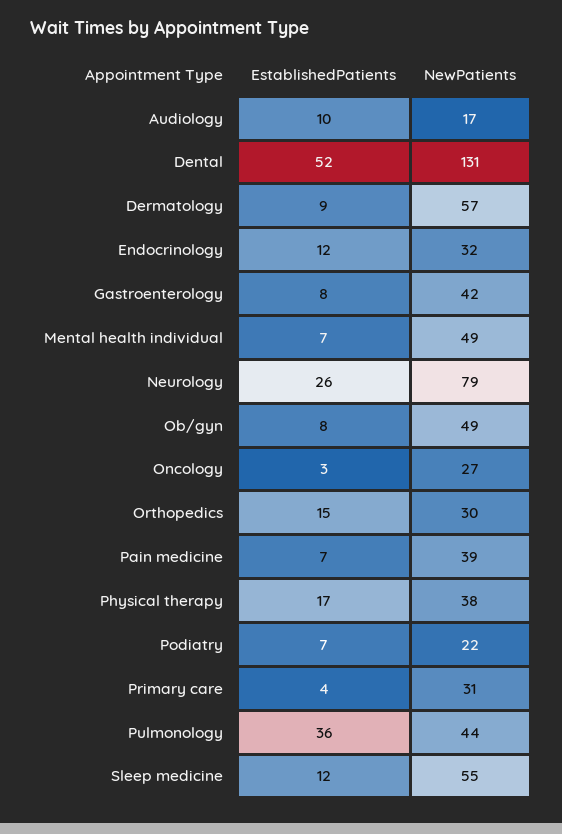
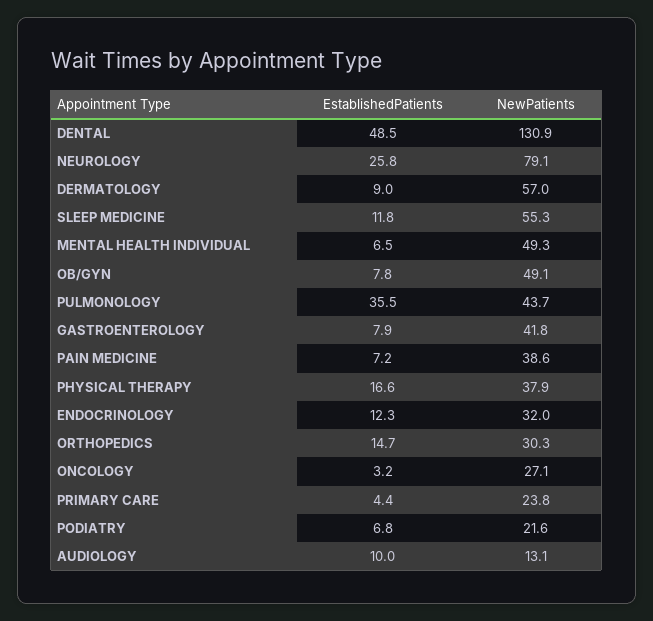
  {
    "EstablishedPatients": {
      "Audiology": 10,
-     "Dental": 52,
+     "Dental": 48.5,
      "Dermatology": 9,
      "Endocrinology": 12.3,
      "Gastroenterology": 7.9,
      "Mental health individual": 6.5,
      "Neurology": 25.8,
      "Ob/gyn": 7.8,
      "Oncology": 3.2,
      "Orthopedics": 14.7,
      "Pain medicine": 7.2,
      "Physical therapy": 16.6,
      "Podiatry": 6.8,
      "Primary care": 4.4,
      "Pulmonology": 35.5,
      "Sleep medicine": 11.8
    },
    "NewPatients": {
-     "Audiology": 17,
+     "Audiology": 13.1,
      "Dental": 130.9,
      "Dermatology": 57,
      "Endocrinology": 32,
      "Gastroenterology": 41.8,
      "Mental health individual": 49.3,
      "Neurology": 79.1,
      "Ob/gyn": 49.1,
      "Oncology": 27.1,
      "Orthopedics": 30.3,
      "Pain medicine": 38.6,
      "Physical therapy": 37.9,
      "Podiatry": 21.6,
-     "Primary care": 31,
+     "Primary care": 23.8,
      "Pulmonology": 43.7,
      "Sleep medicine": 55.3
    }
  }

